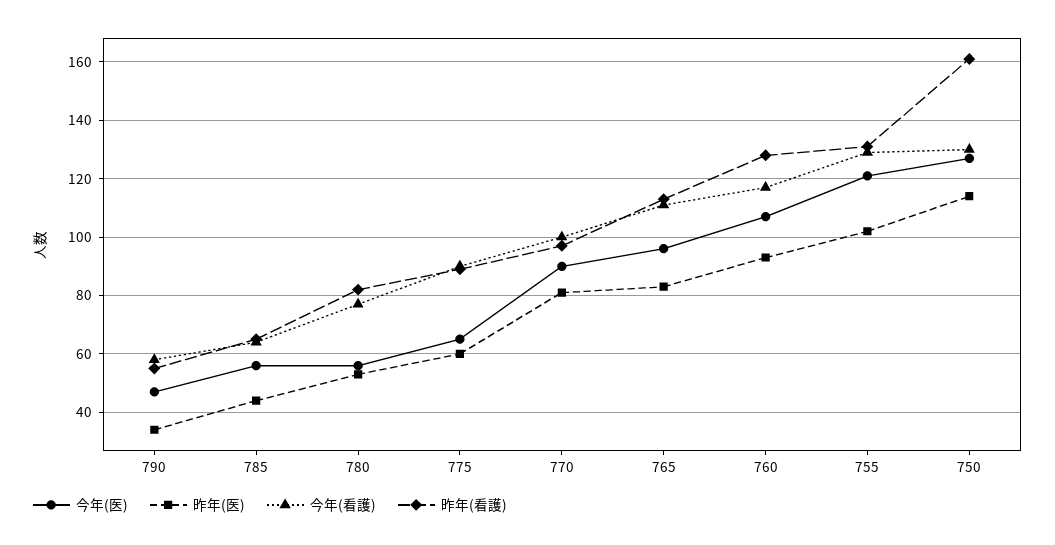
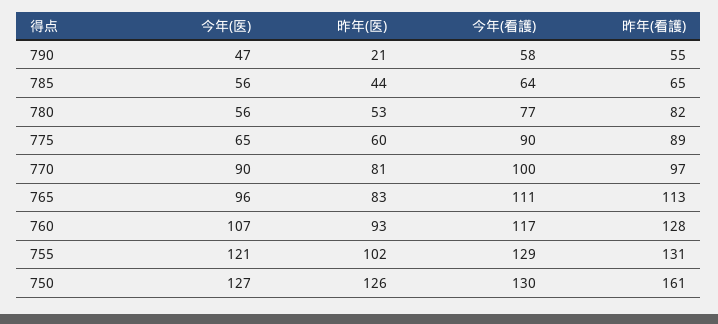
  {
    "今年(医)": {
      "790": 47,
      "785": 56,
      "780": 56,
      "775": 65,
      "770": 90,
      "765": 96,
      "760": 107,
      "755": 121,
      "750": 127
    },
    "昨年(医)": {
-     "790": 35,
+     "790": 21,
      "785": 44,
      "780": 53,
      "775": 60,
      "770": 81,
      "765": 83,
      "760": 93,
      "755": 102,
-     "750": 115
+     "750": 126
    },
    "今年(看護)": {
      "790": 58,
      "785": 64,
      "780": 77,
      "775": 90,
      "770": 100,
      "765": 111,
      "760": 117,
      "755": 129,
      "750": 130
    },
    "昨年(看護)": {
      "790": 55,
      "785": 65,
      "780": 82,
      "775": 89,
      "770": 97,
      "765": 113,
      "760": 128,
      "755": 131,
      "750": 161
    }
  }

